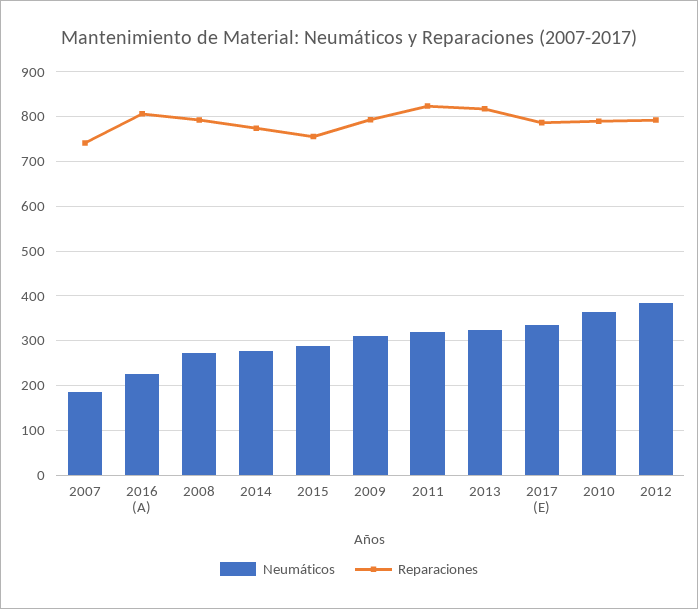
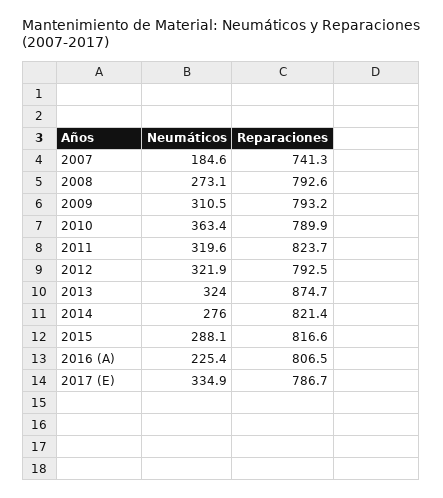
  {
    "Neumáticos": {
      "2007": 184.6,
      "2016 (A)": 225.4,
      "2008": 273.1,
      "2014": 276,
      "2015": 288.1,
      "2009": 310.5,
      "2011": 319.6,
      "2013": 324,
      "2017 (E)": 334.9,
      "2010": 363.4,
-     "2012": 380
+     "2012": 321.9
    },
    "Reparaciones": {
      "2007": 741.3,
      "2016 (A)": 806.5,
      "2008": 792.6,
-     "2014": 780,
+     "2014": 821.4,
-     "2015": 760,
+     "2015": 816.6,
      "2009": 793.2,
      "2011": 823.7,
-     "2013": 820,
+     "2013": 874.7,
      "2017 (E)": 786.7,
      "2010": 789.9,
      "2012": 792.5
    }
  }

